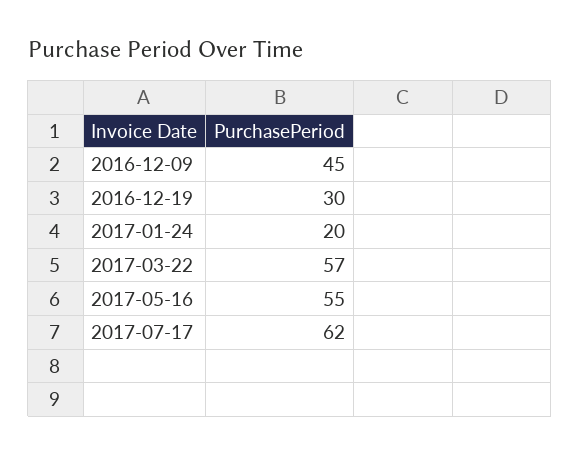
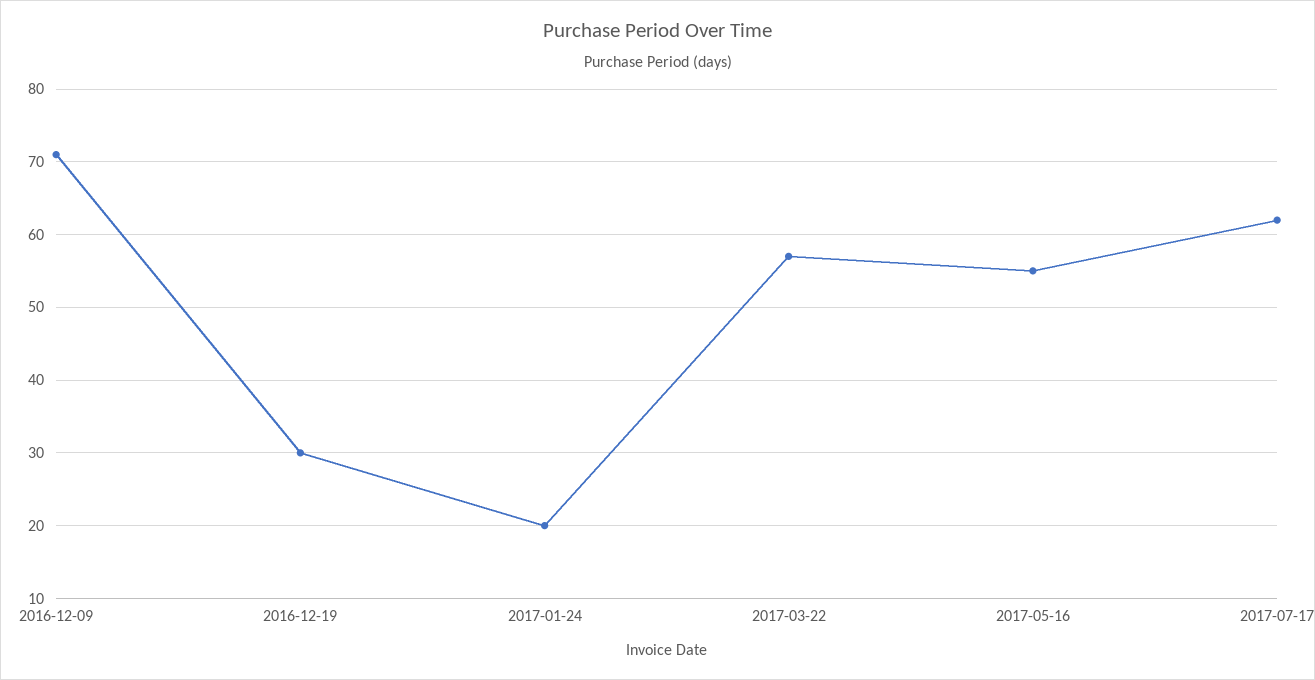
  {
-   "2016-12-09": 45,
+   "2016-12-09": 71,
    "2016-12-19": 30,
    "2017-01-24": 20,
    "2017-03-22": 57,
    "2017-05-16": 55,
    "2017-07-17": 62
  }

